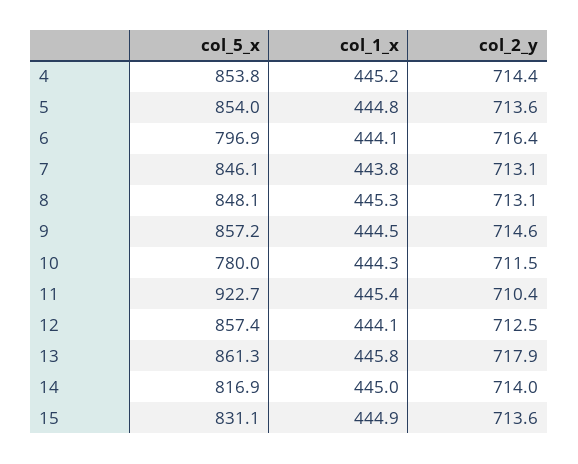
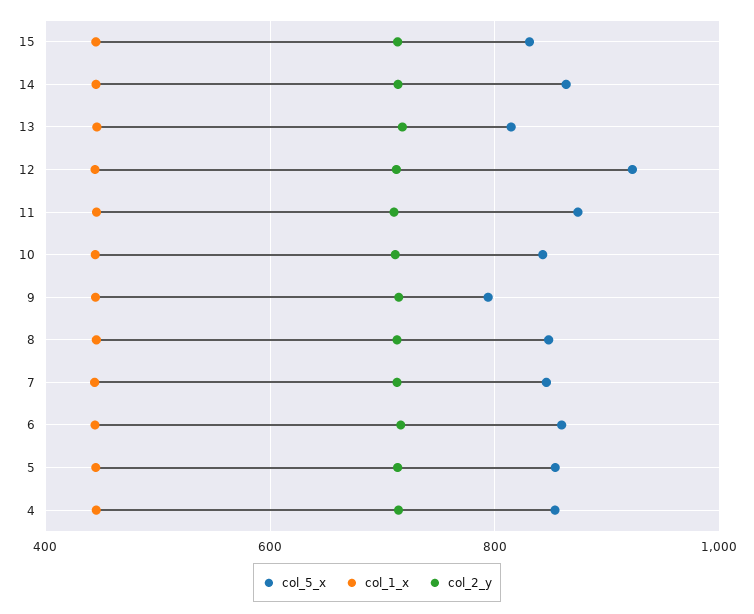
  {
    "col_5_x": {
      "4": 853.8,
      "5": 854,
-     "6": 796.9,
+     "6": 860,
      "7": 846.1,
      "8": 848.1,
-     "9": 857.2,
+     "9": 800,
-     "10": 780,
+     "10": 840,
-     "11": 922.7,
+     "11": 880,
-     "12": 857.4,
+     "12": 920,
-     "13": 861.3,
+     "13": 820,
-     "14": 816.9,
+     "14": 860,
      "15": 831.1
    },
    "col_1_x": {
      "4": 445.2,
      "5": 444.8,
      "6": 444.1,
      "7": 443.8,
      "8": 445.3,
      "9": 444.5,
      "10": 444.3,
      "11": 445.4,
      "12": 444.1,
      "13": 445.8,
      "14": 445,
      "15": 444.9
    },
    "col_2_y": {
      "4": 714.4,
      "5": 713.6,
      "6": 716.4,
      "7": 713.1,
      "8": 713.1,
      "9": 714.6,
      "10": 711.5,
      "11": 710.4,
      "12": 712.5,
      "13": 717.9,
      "14": 714,
      "15": 713.6
    }
  }

